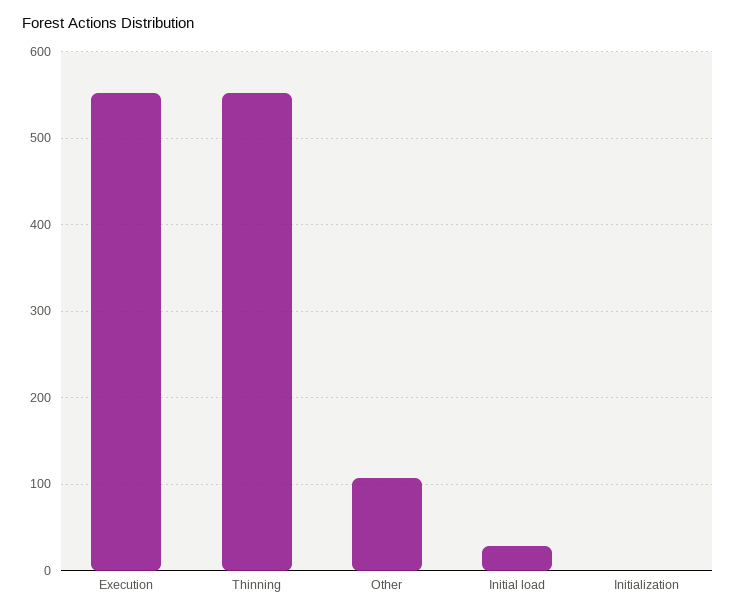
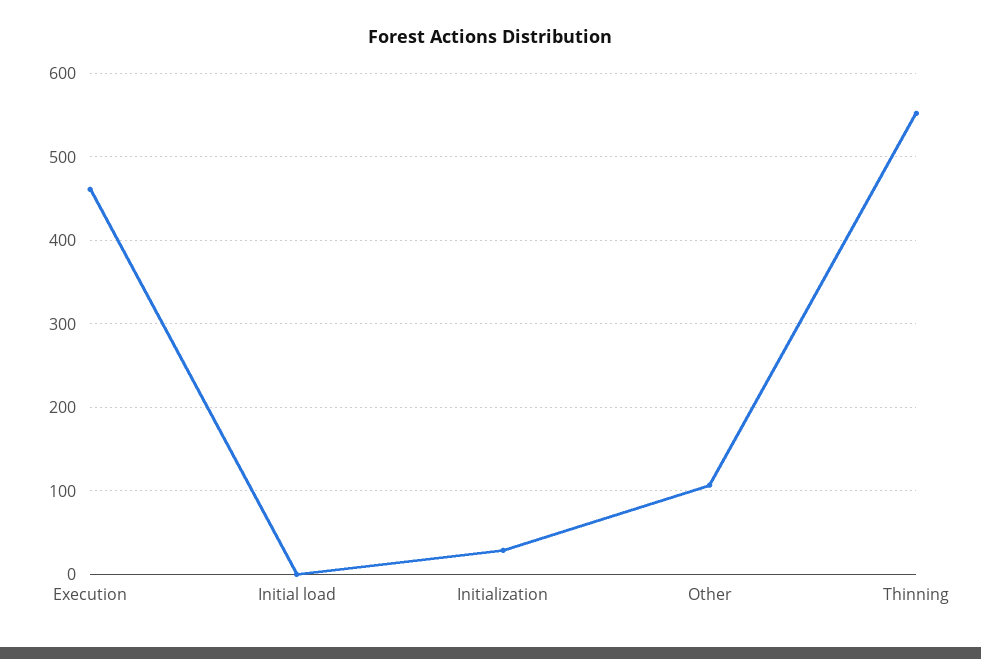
  {
-   "Execution": 550,
+   "Execution": 460,
    "Thinning": 550,
    "Other": 110,
-   "Initial load": 30,
+   "Initial load": 0,
-   "Initialization": 0
+   "Initialization": 30
  }

